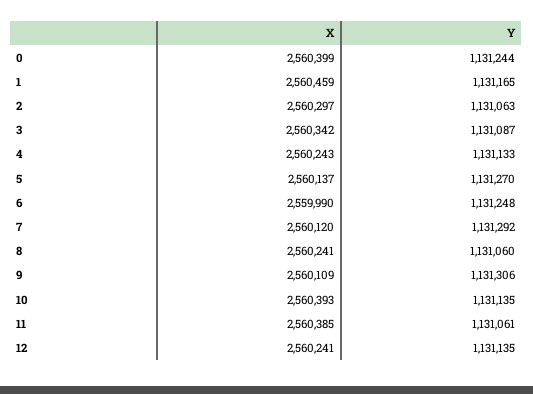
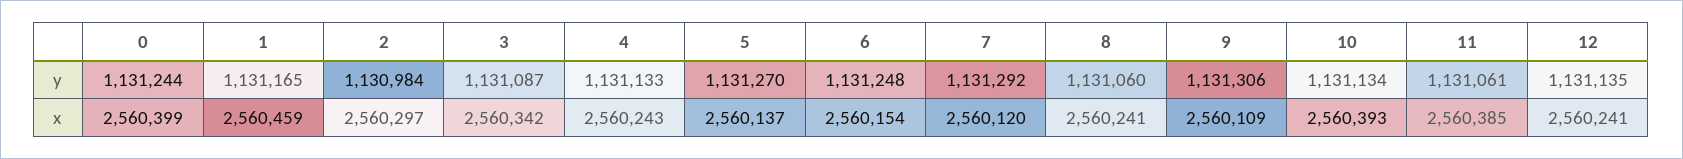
  {
    "X": {
      "0": 2560399,
      "1": 2560459,
      "2": 2560297,
      "3": 2560342,
      "4": 2560243,
      "5": 2560137,
-     "6": 2559990,
+     "6": 2560154,
      "7": 2560120,
      "8": 2560241,
      "9": 2560109,
      "10": 2560393,
      "11": 2560385,
      "12": 2560241
    },
    "Y": {
      "0": 1131244,
      "1": 1131165,
-     "2": 1131063,
+     "2": 1130984,
      "3": 1131087,
      "4": 1131133,
      "5": 1131270,
      "6": 1131248,
      "7": 1131292,
      "8": 1131060,
      "9": 1131306,
-     "10": 1131135,
+     "10": 1131134,
      "11": 1131061,
      "12": 1131135
    }
  }

